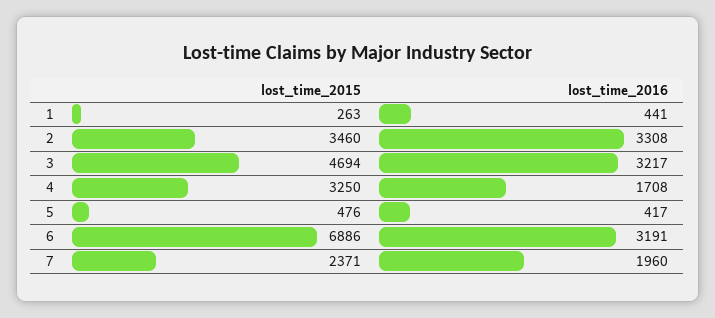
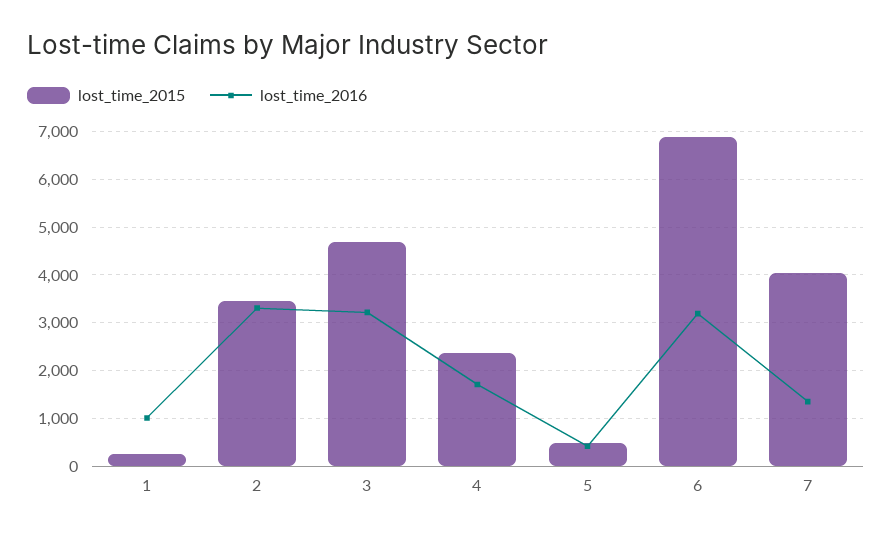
  {
    "lost_time_2015": {
      "1": 263,
      "2": 3460,
      "3": 4694,
-     "4": 3250,
+     "4": 2400,
      "5": 476,
      "6": 6886,
-     "7": 2371
+     "7": 4000
    },
    "lost_time_2016": {
-     "1": 441,
+     "1": 1000,
      "2": 3308,
      "3": 3217,
      "4": 1708,
      "5": 417,
      "6": 3191,
-     "7": 1960
+     "7": 1400
    }
  }

